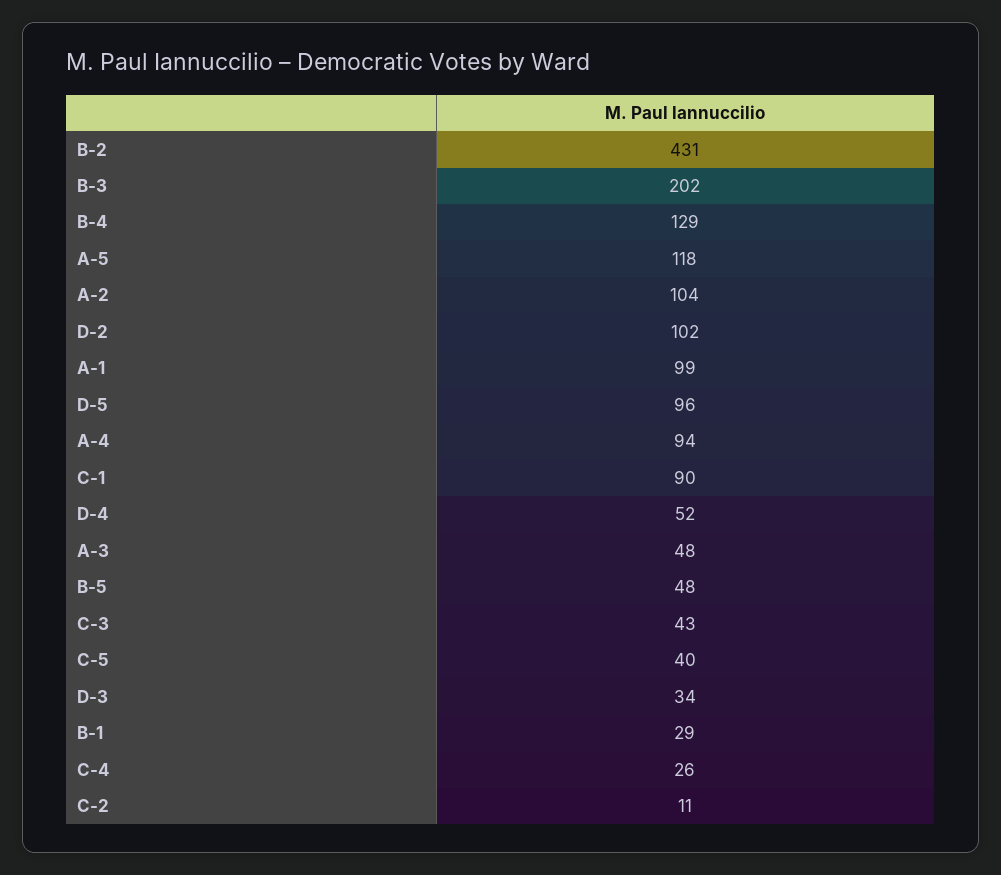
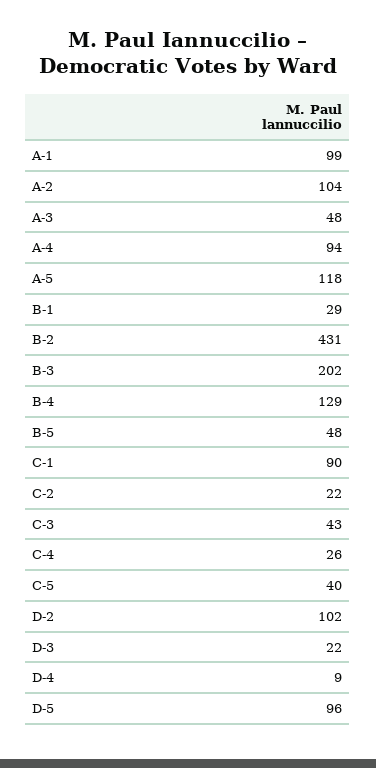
  {
    "B-2": 431,
    "B-3": 202,
    "B-4": 129,
    "A-5": 118,
    "A-2": 104,
    "D-2": 102,
    "A-1": 99,
    "D-5": 96,
    "A-4": 94,
    "C-1": 90,
-   "D-4": 52,
+   "D-4": 9,
    "A-3": 48,
    "B-5": 48,
    "C-3": 43,
    "C-5": 40,
-   "D-3": 34,
+   "D-3": 22,
    "B-1": 29,
    "C-4": 26,
-   "C-2": 11
+   "C-2": 22
  }

